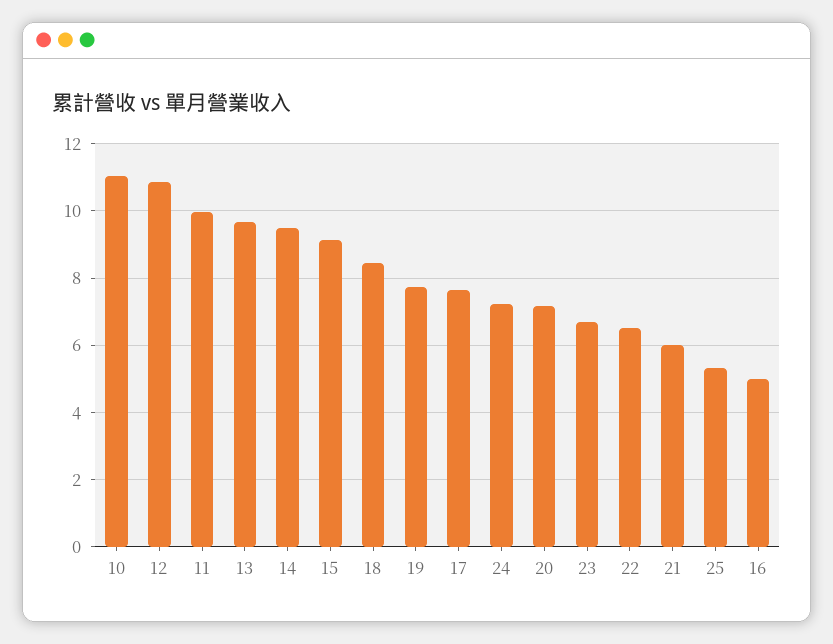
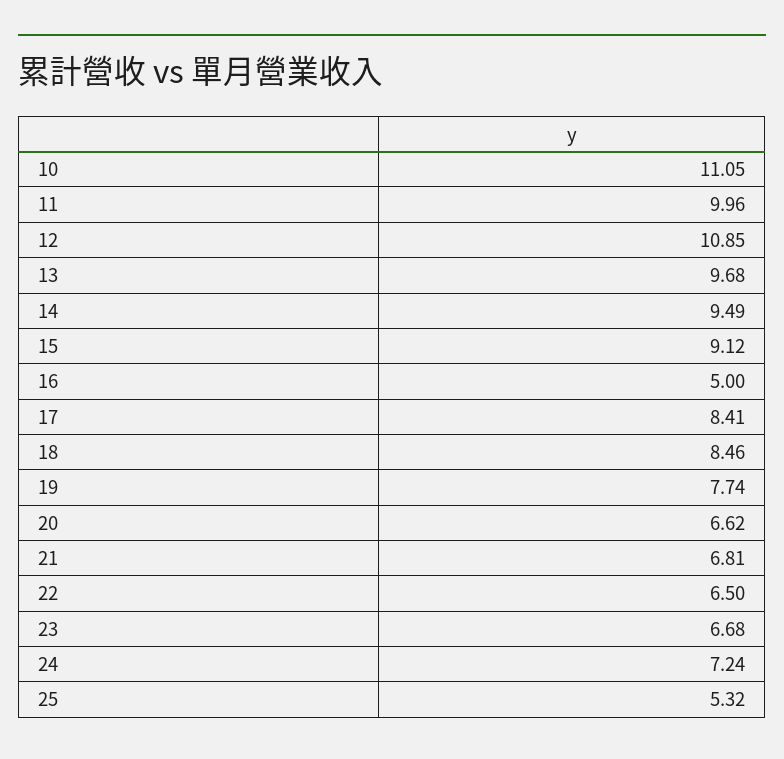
  {
    "10": 11.05,
    "12": 10.85,
    "11": 9.96,
    "13": 9.68,
    "14": 9.49,
    "15": 9.12,
    "18": 8.46,
    "19": 7.74,
-   "17": 7.6,
+   "17": 8.41,
    "24": 7.24,
-   "20": 7.2,
+   "20": 6.62,
    "23": 6.68,
    "22": 6.5,
-   "21": 6,
+   "21": 6.81,
    "25": 5.32,
    "16": 5
  }

